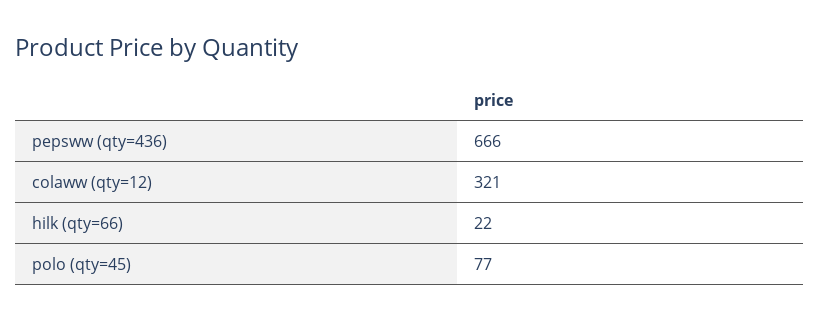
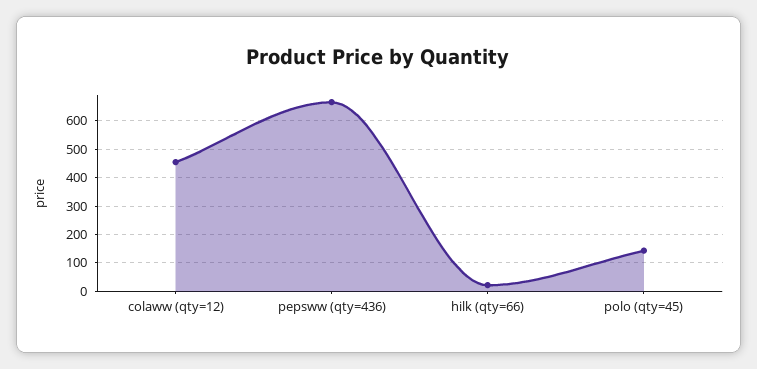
  {
    "pepsww (qty=436)": 666,
-   "colaww (qty=12)": 321,
+   "colaww (qty=12)": 450,
    "hilk (qty=66)": 22,
-   "polo (qty=45)": 77
+   "polo (qty=45)": 150
  }

